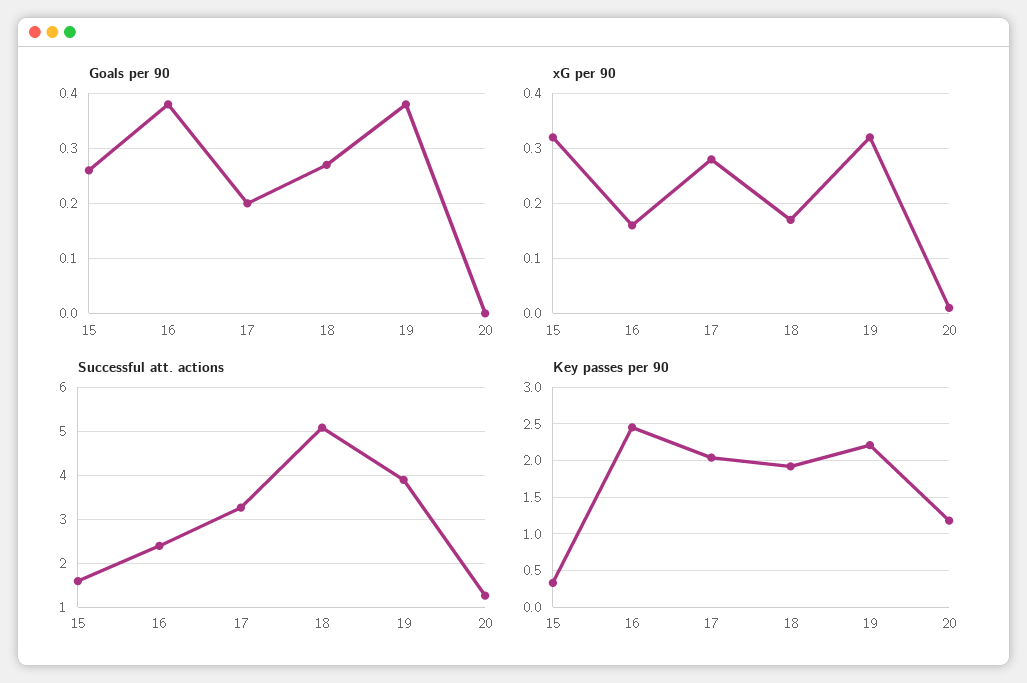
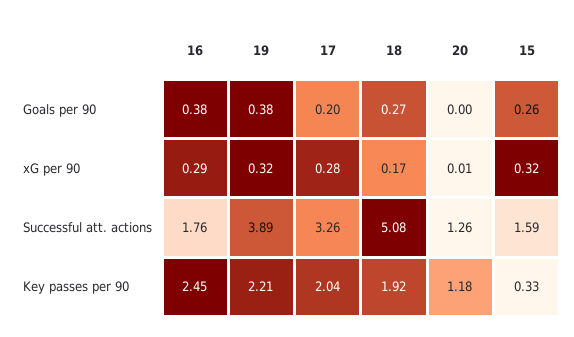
  {
    "Goals per 90": {
      "15": 0.26,
      "16": 0.38,
      "17": 0.2,
      "18": 0.27,
      "19": 0.38,
      "20": 0
    },
    "xG per 90": {
      "15": 0.32,
-     "16": 0.15,
+     "16": 0.29,
      "17": 0.28,
      "18": 0.17,
      "19": 0.32,
      "20": 0.01
    },
    "Successful att. actions": {
      "15": 1.59,
-     "16": 2.4,
+     "16": 1.76,
      "17": 3.26,
      "18": 5.08,
      "19": 3.89,
      "20": 1.26
    },
    "Key passes per 90": {
      "15": 0.33,
      "16": 2.45,
      "17": 2.04,
      "18": 1.92,
      "19": 2.21,
      "20": 1.18
    }
  }

